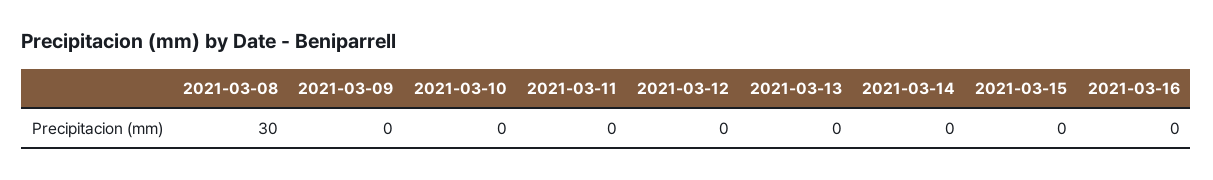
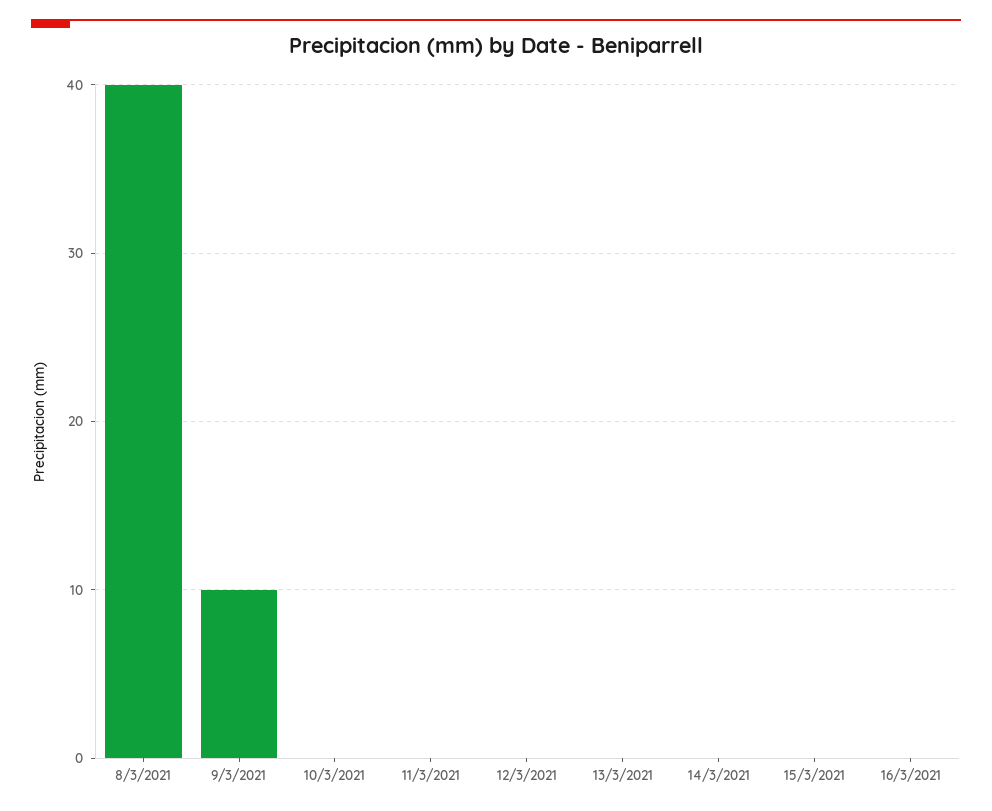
  {
-   "2021-03-08": 30,
+   "2021-03-08": 40,
-   "2021-03-09": 0,
+   "2021-03-09": 10,
    "2021-03-10": 0,
    "2021-03-11": 0,
    "2021-03-12": 0,
    "2021-03-13": 0,
    "2021-03-14": 0,
    "2021-03-15": 0,
    "2021-03-16": 0
  }

